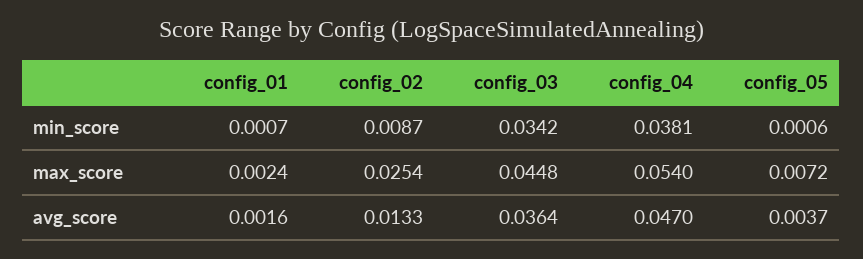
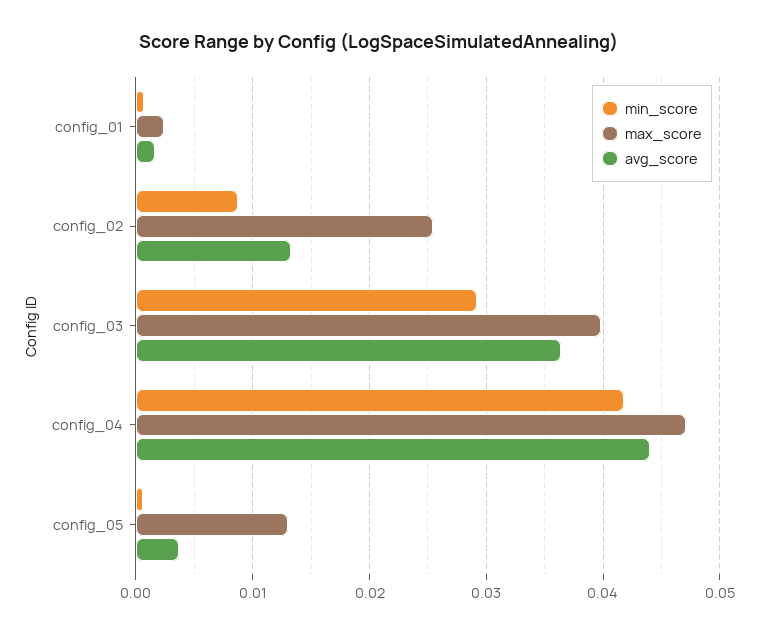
  {
    "min_score": {
      "config_01": 0.0007,
      "config_02": 0.0087,
-     "config_03": 0.0342,
+     "config_03": 0.029,
-     "config_04": 0.0381,
+     "config_04": 0.042,
      "config_05": 0.0006
    },
    "max_score": {
      "config_01": 0.0024,
      "config_02": 0.0254,
-     "config_03": 0.0448,
+     "config_03": 0.04,
-     "config_04": 0.054,
+     "config_04": 0.047,
-     "config_05": 0.0072
+     "config_05": 0.013
    },
    "avg_score": {
      "config_01": 0.0016,
      "config_02": 0.0133,
      "config_03": 0.0364,
-     "config_04": 0.047,
+     "config_04": 0.044,
      "config_05": 0.0037
    }
  }

